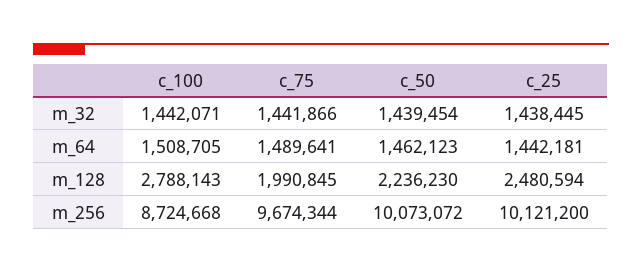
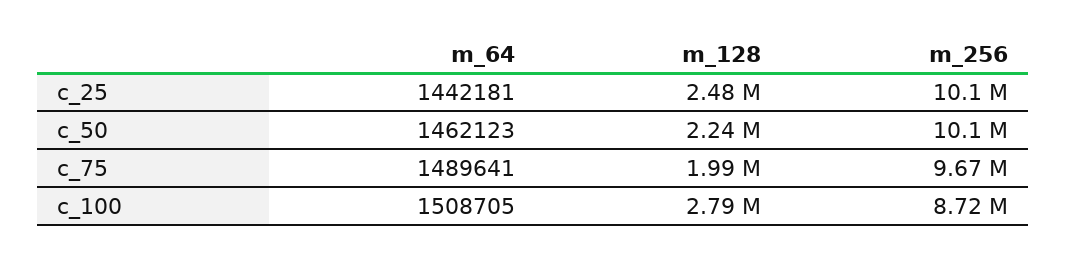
  {
    "c_100": {
-     "m_32": 1442071,
      "m_64": 1508705,
      "m_128": 2788143,
      "m_256": 8724668
    },
    "c_75": {
-     "m_32": 1441866,
      "m_64": 1489641,
      "m_128": 1990845,
      "m_256": 9674344
    },
    "c_50": {
-     "m_32": 1439454,
      "m_64": 1462123,
      "m_128": 2236230,
      "m_256": 10073072
    },
    "c_25": {
-     "m_32": 1438445,
      "m_64": 1442181,
      "m_128": 2480594,
      "m_256": 10121200
    }
  }

